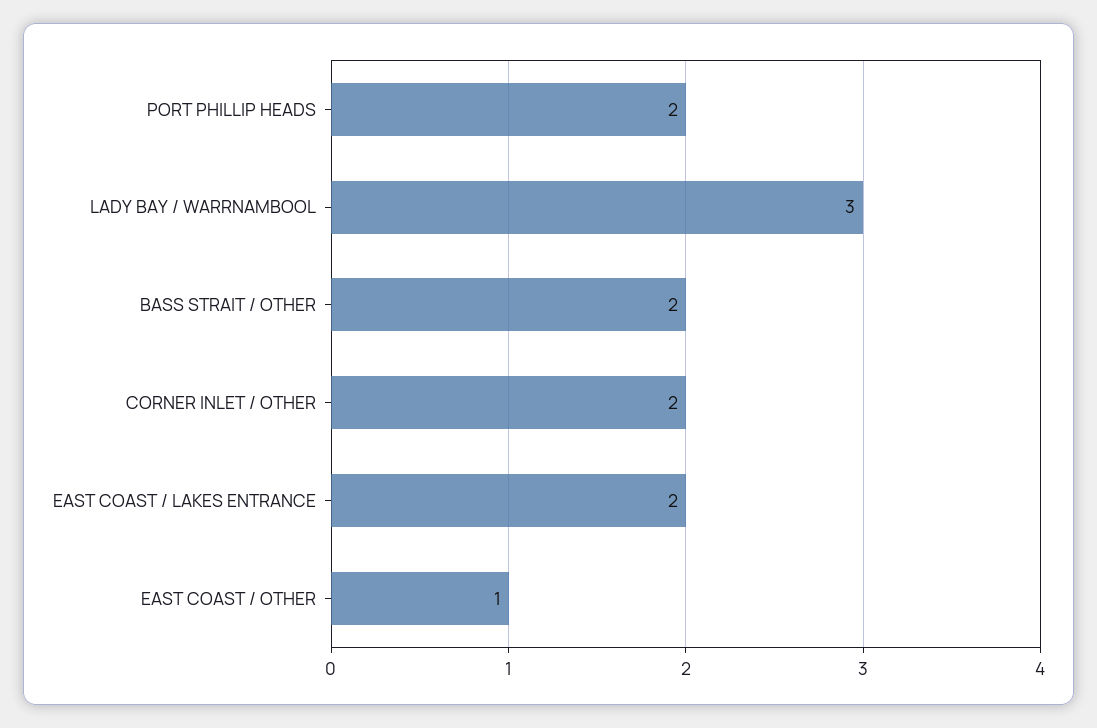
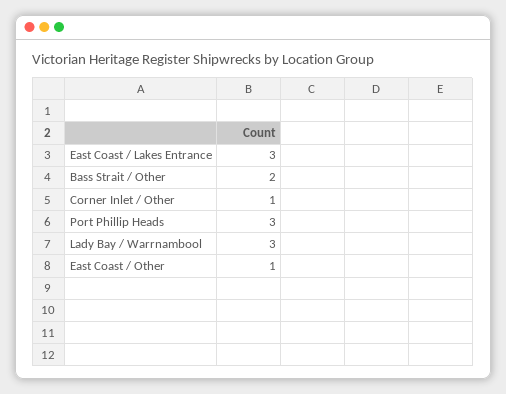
  {
-   "PORT PHILLIP HEADS": 2,
+   "PORT PHILLIP HEADS": 3,
    "LADY BAY / WARRNAMBOOL": 3,
    "BASS STRAIT / OTHER": 2,
-   "CORNER INLET / OTHER": 2,
+   "CORNER INLET / OTHER": 1,
-   "EAST COAST / LAKES ENTRANCE": 2,
+   "EAST COAST / LAKES ENTRANCE": 3,
    "EAST COAST / OTHER": 1
  }

